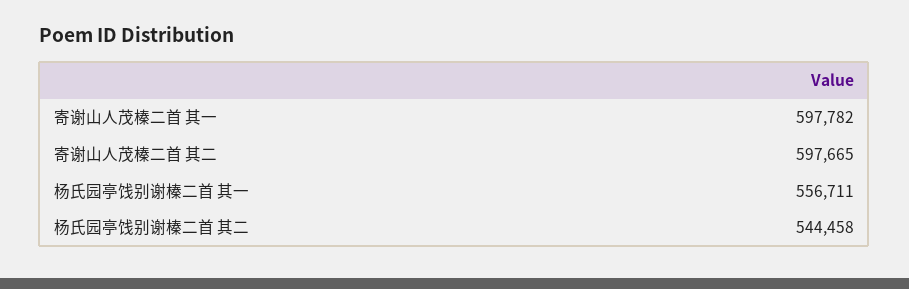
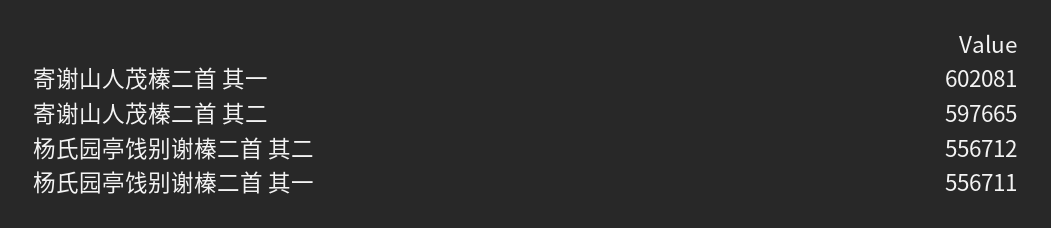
  {
-   "寄谢山人茂榛二首 其一": 597782,
+   "寄谢山人茂榛二首 其一": 602081,
    "寄谢山人茂榛二首 其二": 597665,
    "杨氏园亭饯别谢榛二首 其一": 556711,
-   "杨氏园亭饯别谢榛二首 其二": 544458
+   "杨氏园亭饯别谢榛二首 其二": 556712
  }

